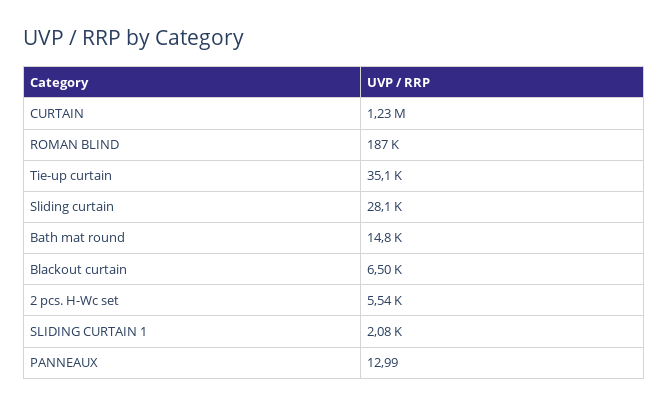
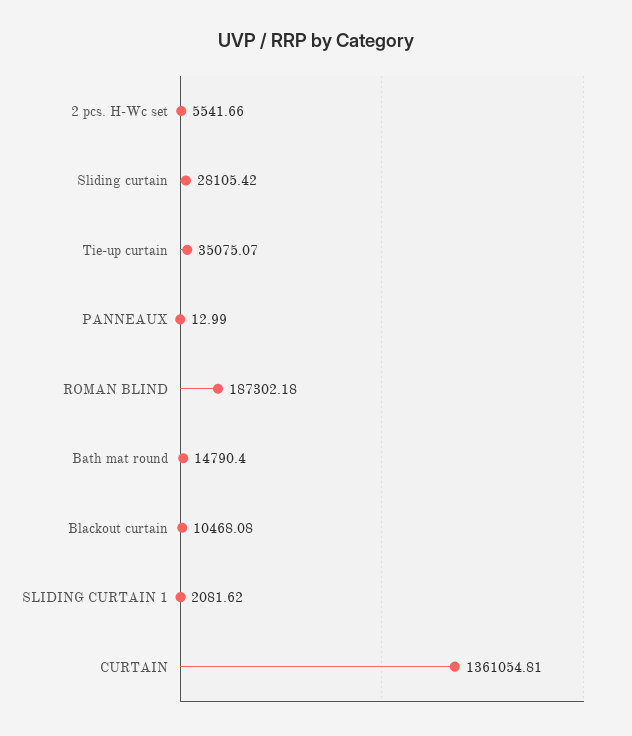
  {
-   "CURTAIN": 1230000,
+   "CURTAIN": 1361054.81,
    "ROMAN BLIND": 187302.18,
    "Tie-up curtain": 35075.07,
    "Sliding curtain": 28105.42,
    "Bath mat round": 14790.4,
-   "Blackout curtain": 6500,
+   "Blackout curtain": 10468.08,
    "2 pcs. H-Wc set": 5541.66,
    "SLIDING CURTAIN 1": 2081.62,
    "PANNEAUX": 12.99
  }

